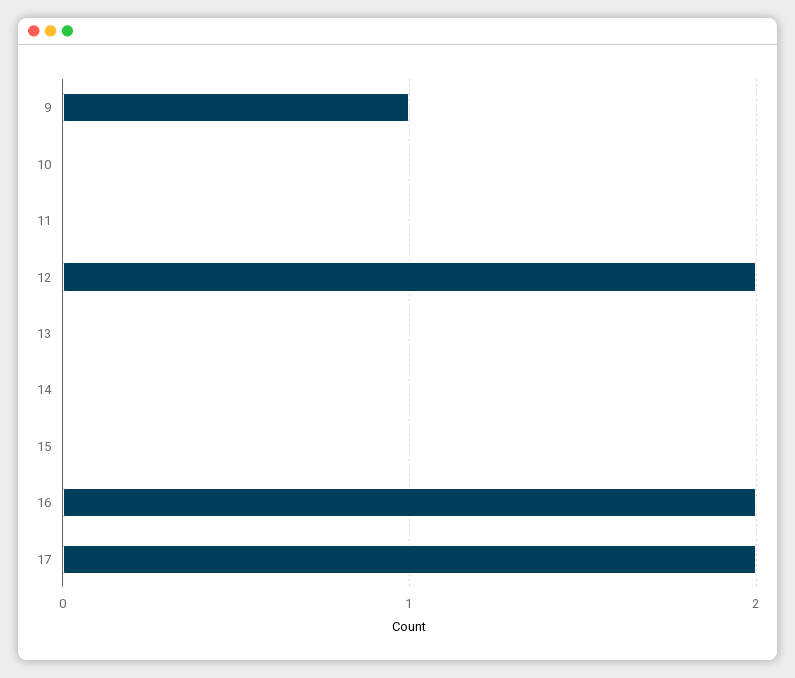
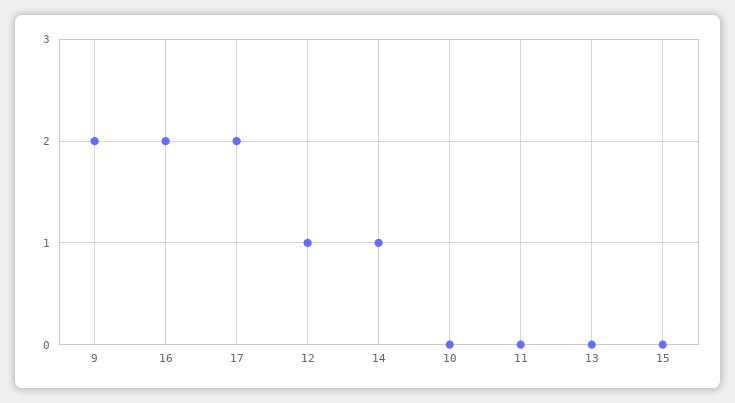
  {
-   "9": 1,
+   "9": 2,
    "10": 0,
    "11": 0,
-   "12": 2,
+   "12": 1,
    "13": 0,
-   "14": 0,
+   "14": 1,
    "15": 0,
    "16": 2,
    "17": 2
  }

